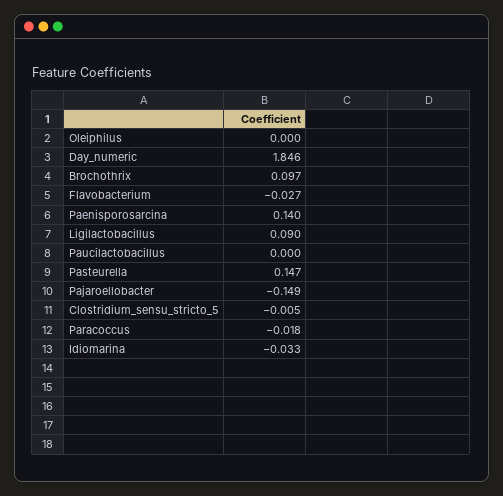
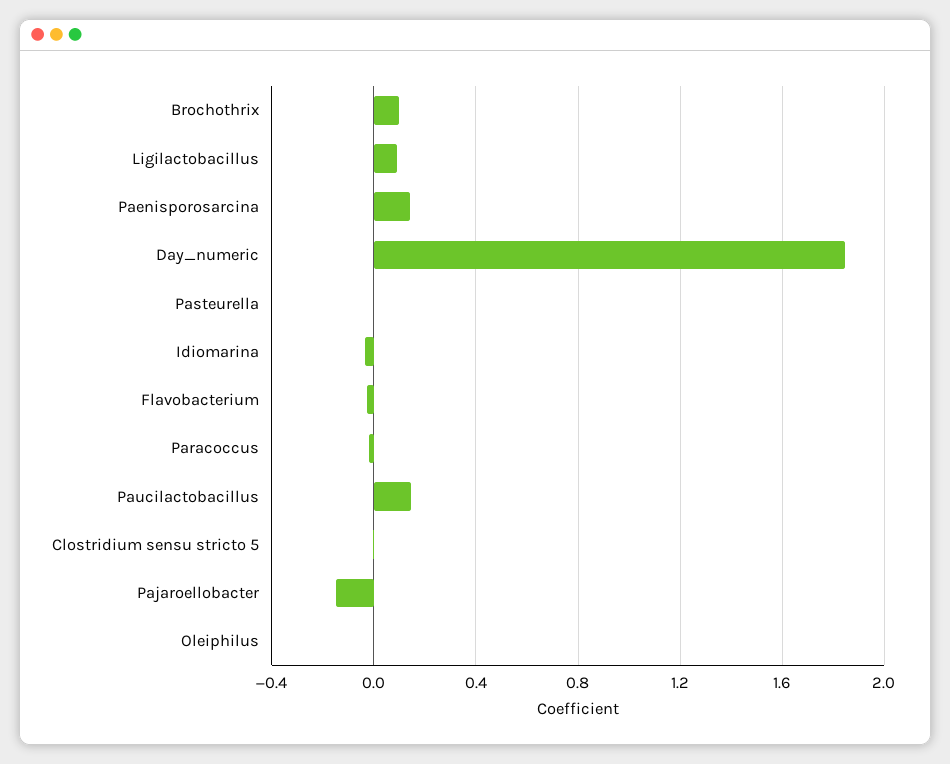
  {
    "Oleiphilus": 0,
    "Day_numeric": 1.846,
    "Brochothrix": 0.097,
    "Flavobacterium": -0.027,
    "Paenisporosarcina": 0.14,
    "Ligilactobacillus": 0.09,
-   "Paucilactobacillus": 0,
+   "Paucilactobacillus": 0.15,
-   "Pasteurella": 0.147,
+   "Pasteurella": 0,
    "Pajaroellobacter": -0.149,
    "Clostridium_sensu_stricto_5": -0.005,
    "Paracoccus": -0.018,
    "Idiomarina": -0.033
  }

